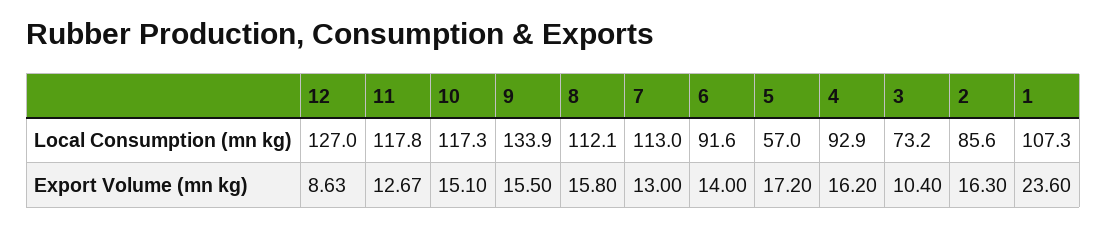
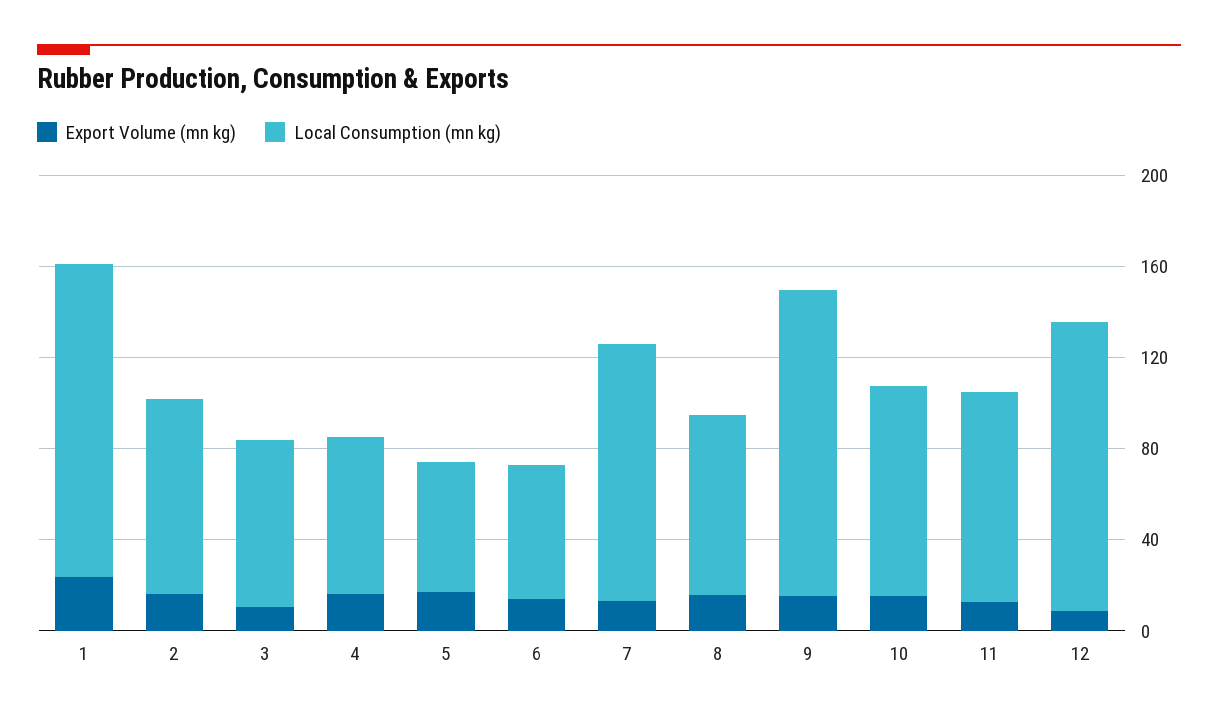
  {
    "Local Consumption (mn kg)": {
      "12": 127,
-     "11": 117.8,
+     "11": 90,
-     "10": 117.3,
+     "10": 90,
      "9": 133.9,
-     "8": 112.1,
+     "8": 80,
      "7": 113,
-     "6": 91.6,
+     "6": 60,
      "5": 57,
-     "4": 92.9,
+     "4": 70,
      "3": 73.2,
      "2": 85.6,
-     "1": 107.3
+     "1": 140
    },
    "Export Volume (mn kg)": {
      "12": 8.63,
      "11": 12.67,
      "10": 15.1,
      "9": 15.5,
      "8": 15.8,
      "7": 13,
      "6": 14,
      "5": 17.2,
      "4": 16.2,
      "3": 10.4,
      "2": 16.3,
      "1": 23.6
    }
  }

